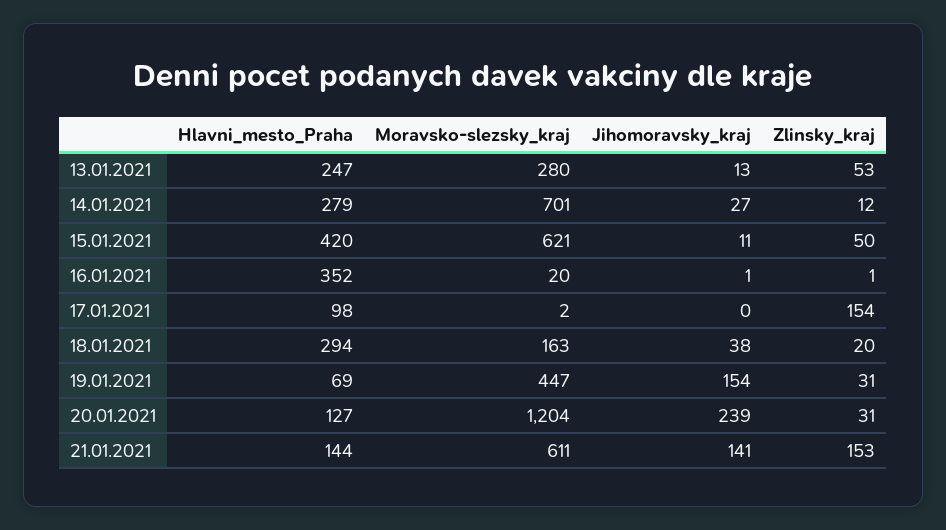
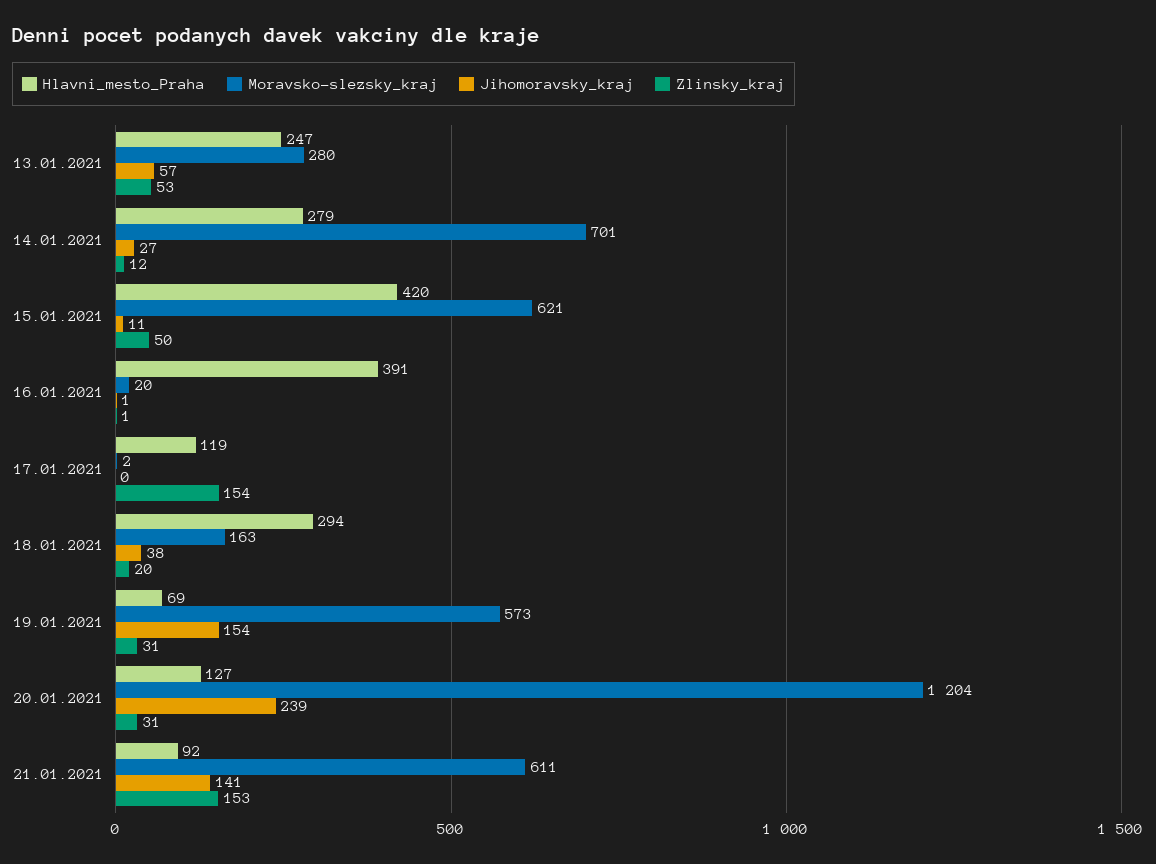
  {
    "Hlavni_mesto_Praha": {
      "13.01.2021": 247,
      "14.01.2021": 279,
      "15.01.2021": 420,
-     "16.01.2021": 352,
+     "16.01.2021": 391,
-     "17.01.2021": 98,
+     "17.01.2021": 119,
      "18.01.2021": 294,
      "19.01.2021": 69,
      "20.01.2021": 127,
-     "21.01.2021": 144
+     "21.01.2021": 92
    },
    "Moravsko-slezsky_kraj": {
      "13.01.2021": 280,
      "14.01.2021": 701,
      "15.01.2021": 621,
      "16.01.2021": 20,
      "17.01.2021": 2,
      "18.01.2021": 163,
-     "19.01.2021": 447,
+     "19.01.2021": 573,
      "20.01.2021": 1204,
      "21.01.2021": 611
    },
    "Jihomoravsky_kraj": {
-     "13.01.2021": 13,
+     "13.01.2021": 57,
      "14.01.2021": 27,
      "15.01.2021": 11,
      "16.01.2021": 1,
      "17.01.2021": 0,
      "18.01.2021": 38,
      "19.01.2021": 154,
      "20.01.2021": 239,
      "21.01.2021": 141
    },
    "Zlinsky_kraj": {
      "13.01.2021": 53,
      "14.01.2021": 12,
      "15.01.2021": 50,
      "16.01.2021": 1,
      "17.01.2021": 154,
      "18.01.2021": 20,
      "19.01.2021": 31,
      "20.01.2021": 31,
      "21.01.2021": 153
    }
  }

